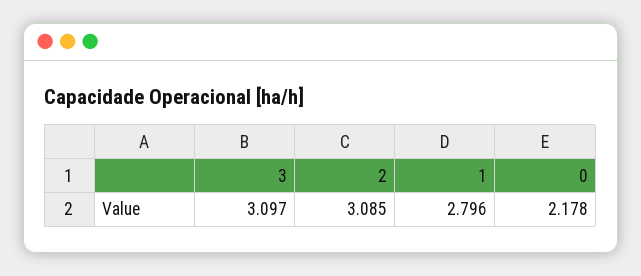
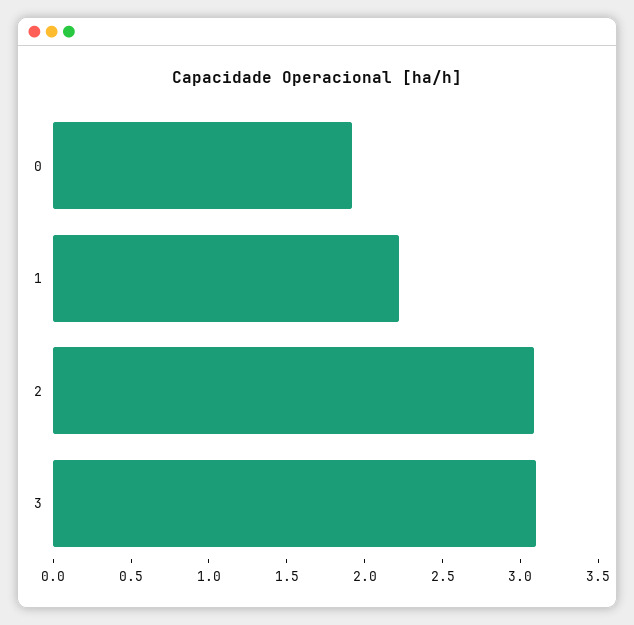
  {
    "3": 3.097,
    "2": 3.085,
-   "1": 2.796,
+   "1": 2.2,
-   "0": 2.178
+   "0": 1.9
  }

